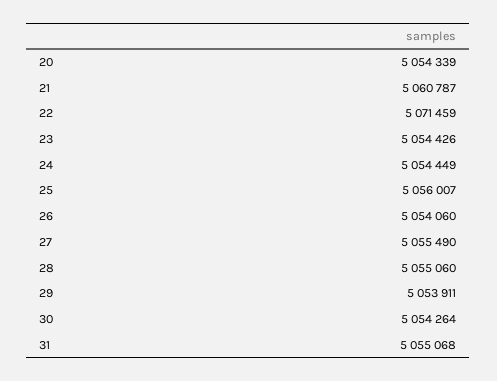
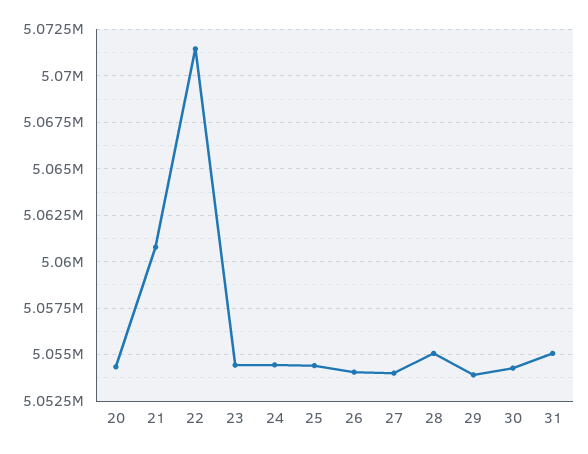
  {
    "20": 5054339,
    "21": 5060787,
    "22": 5071459,
    "23": 5054426,
    "24": 5054449,
-   "25": 5056007,
+   "25": 5054500,
    "26": 5054060,
-   "27": 5055490,
+   "27": 5054000,
    "28": 5055060,
    "29": 5053911,
    "30": 5054264,
    "31": 5055068
  }

